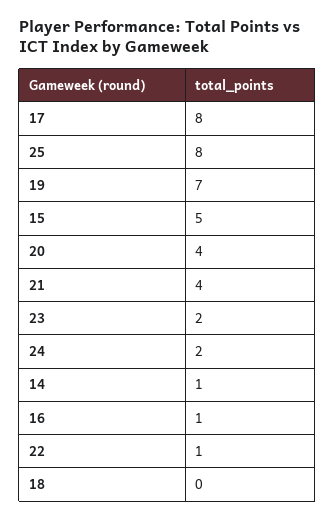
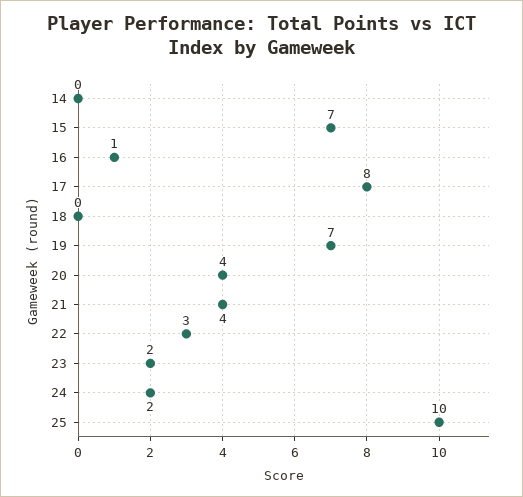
  {
    "17": 8,
-   "25": 8,
+   "25": 10,
    "19": 7,
-   "15": 5,
+   "15": 7,
    "20": 4,
    "21": 4,
    "23": 2,
    "24": 2,
-   "14": 1,
+   "14": 0,
    "16": 1,
-   "22": 1,
+   "22": 3,
    "18": 0
  }

